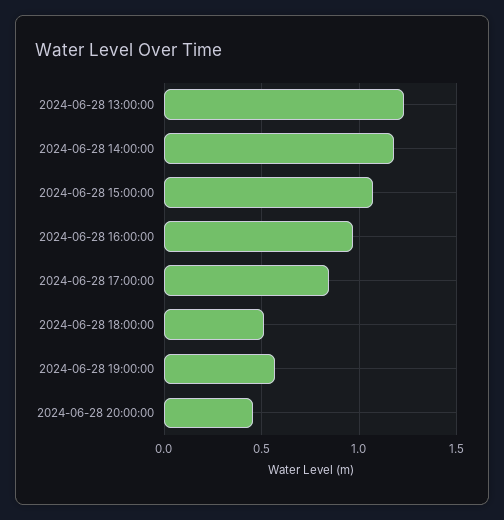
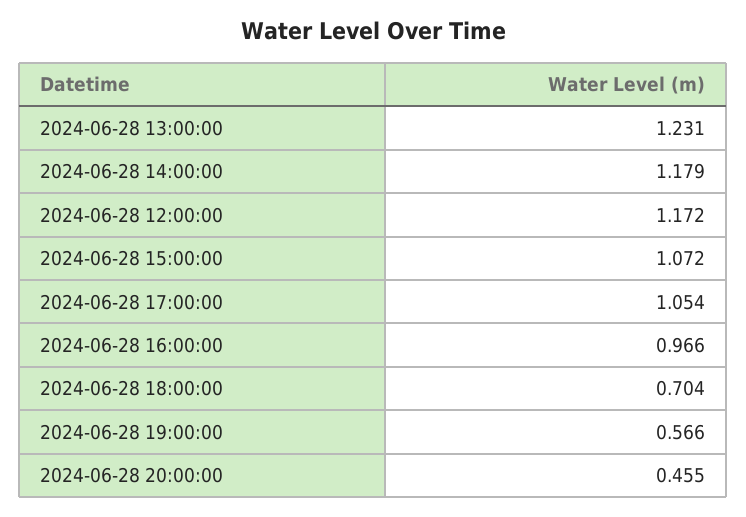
  {
    "2024-06-28 13:00:00": 1.231,
    "2024-06-28 14:00:00": 1.179,
    "2024-06-28 15:00:00": 1.072,
    "2024-06-28 16:00:00": 0.966,
-   "2024-06-28 17:00:00": 0.85,
+   "2024-06-28 17:00:00": 1.054,
-   "2024-06-28 18:00:00": 0.5,
+   "2024-06-28 18:00:00": 0.704,
    "2024-06-28 19:00:00": 0.566,
-   "2024-06-28 20:00:00": 0.455
+   "2024-06-28 20:00:00": 0.455,
+   "2024-06-28 12:00:00": 1.172
  }

